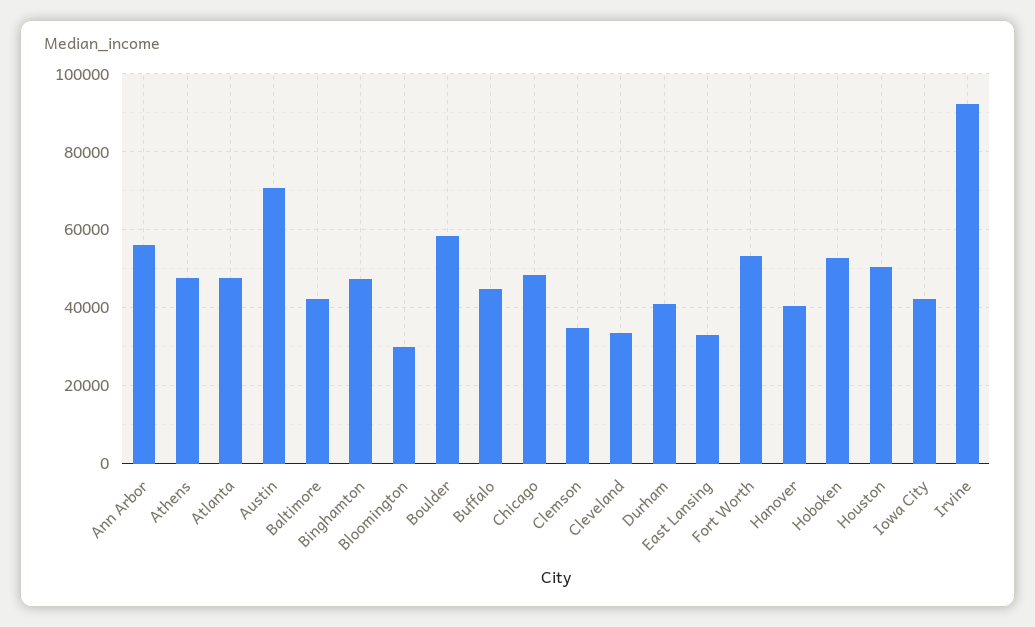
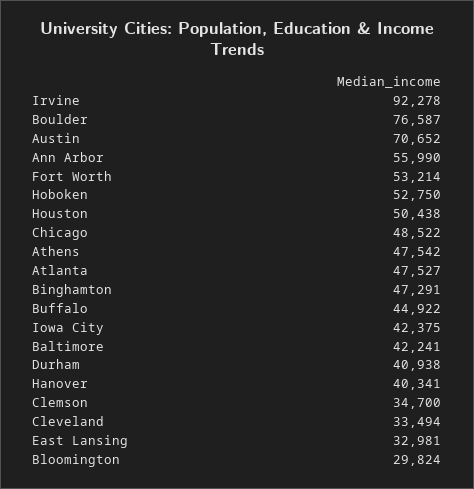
  {
    "Ann Arbor": 55990,
    "Athens": 47542,
    "Atlanta": 47527,
    "Austin": 70652,
    "Baltimore": 42241,
    "Binghamton": 47291,
    "Bloomington": 29824,
-   "Boulder": 58000,
+   "Boulder": 76587,
    "Buffalo": 44922,
    "Chicago": 48522,
    "Clemson": 34700,
    "Cleveland": 33494,
    "Durham": 40938,
    "East Lansing": 32981,
    "Fort Worth": 53214,
    "Hanover": 40341,
    "Hoboken": 52750,
    "Houston": 50438,
    "Iowa City": 42375,
    "Irvine": 92278
  }

